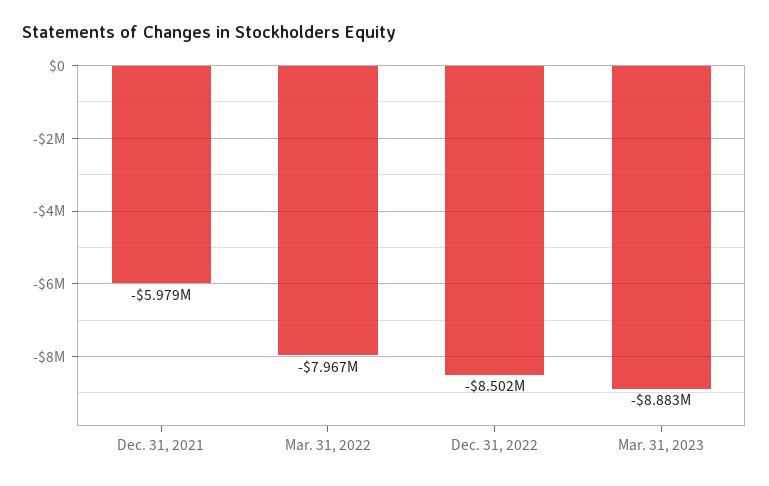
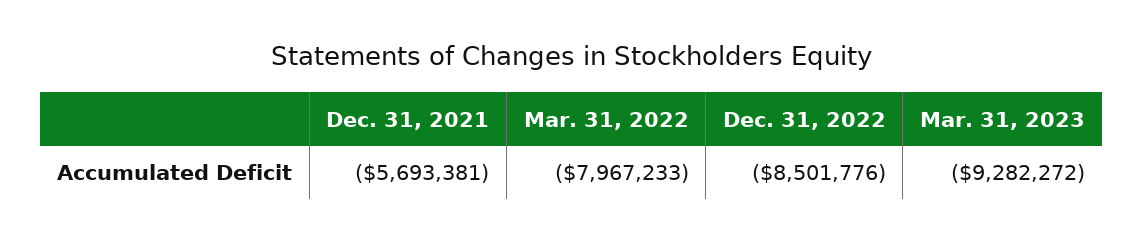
  {
-   "Dec. 31, 2021": -5979000,
+   "Dec. 31, 2021": -5693381,
    "Mar. 31, 2022": -7967233,
    "Dec. 31, 2022": -8501776,
-   "Mar. 31, 2023": -8883000
+   "Mar. 31, 2023": -9282272
  }

